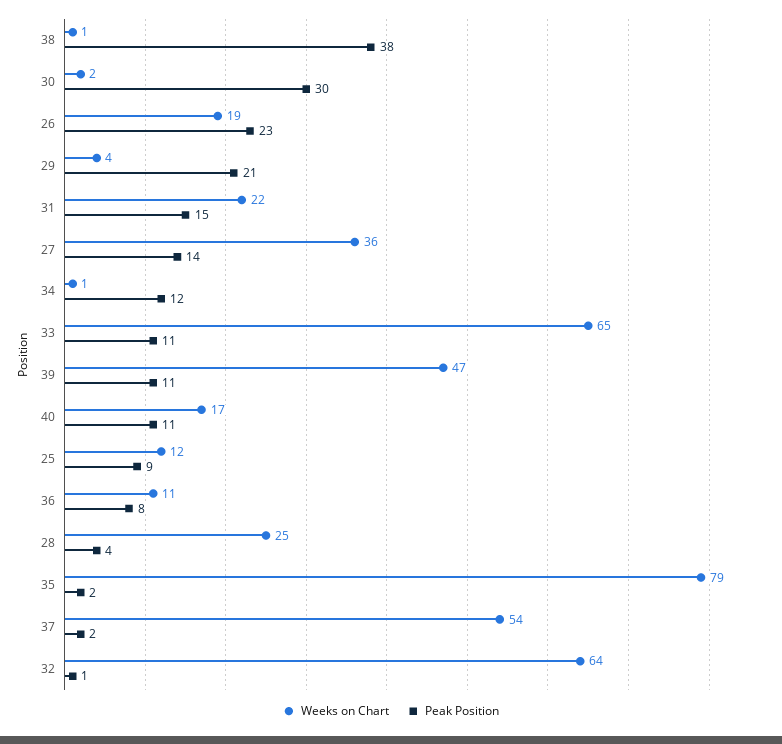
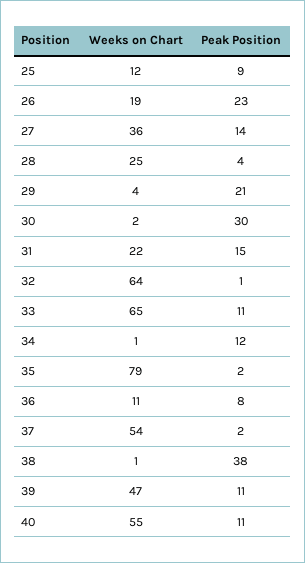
  {
    "Weeks on Chart": {
      "38": 1,
      "30": 2,
      "26": 19,
      "29": 4,
      "31": 22,
      "27": 36,
      "34": 1,
      "33": 65,
      "39": 47,
-     "40": 17,
+     "40": 55,
      "25": 12,
      "36": 11,
      "28": 25,
      "35": 79,
      "37": 54,
      "32": 64
    },
    "Peak Position": {
      "38": 38,
      "30": 30,
      "26": 23,
      "29": 21,
      "31": 15,
      "27": 14,
      "34": 12,
      "33": 11,
      "39": 11,
      "40": 11,
      "25": 9,
      "36": 8,
      "28": 4,
      "35": 2,
      "37": 2,
      "32": 1
    }
  }

